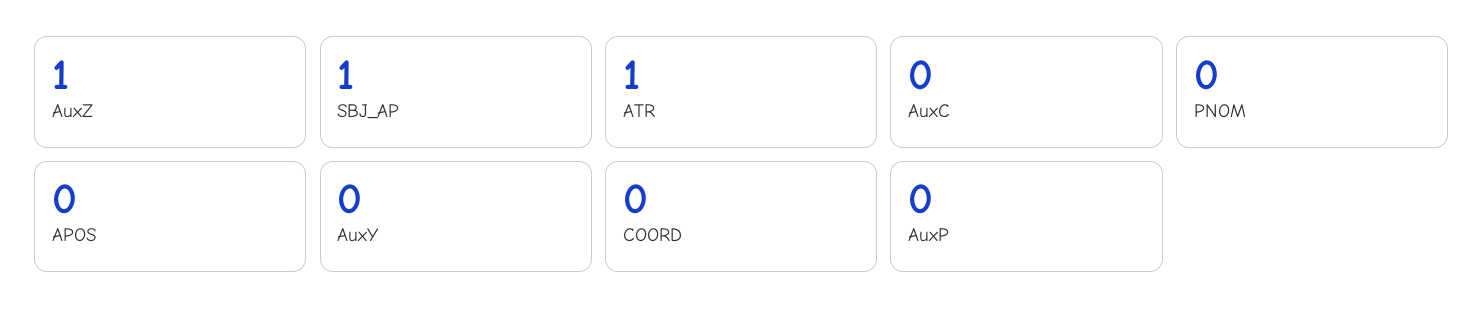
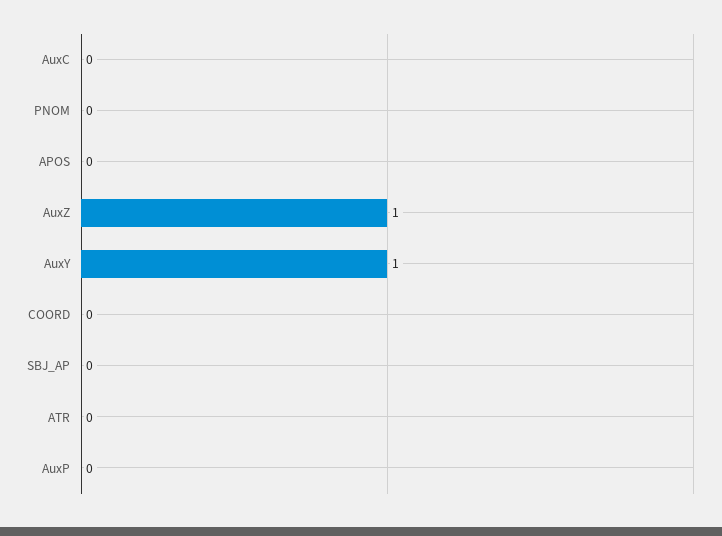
  {
    "AuxZ": 1,
-   "SBJ_AP": 1,
+   "SBJ_AP": 0,
-   "ATR": 1,
+   "ATR": 0,
    "AuxC": 0,
    "PNOM": 0,
    "APOS": 0,
-   "AuxY": 0,
+   "AuxY": 1,
    "COORD": 0,
    "AuxP": 0
  }

